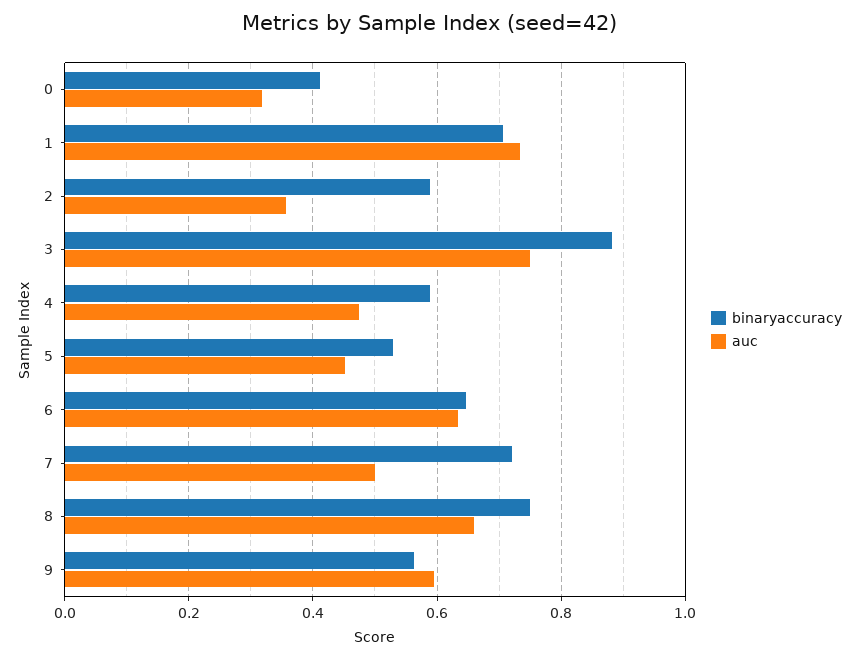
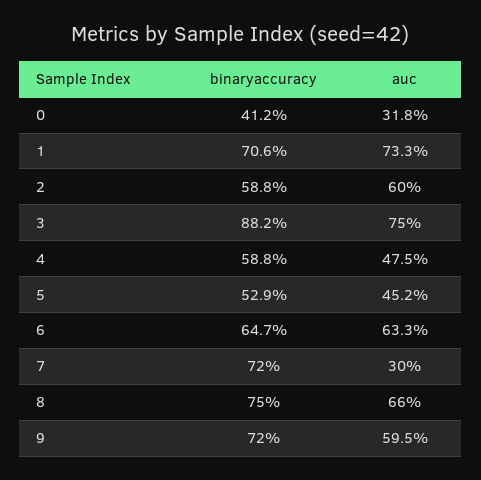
  {
    "binaryaccuracy": {
      "0": 0.412,
      "1": 0.706,
      "2": 0.588,
      "3": 0.882,
      "4": 0.588,
      "5": 0.529,
      "6": 0.647,
      "7": 0.72,
      "8": 0.75,
-     "9": 0.56
+     "9": 0.72
    },
    "auc": {
      "0": 0.318,
      "1": 0.733,
-     "2": 0.36,
+     "2": 0.6,
      "3": 0.75,
      "4": 0.475,
      "5": 0.452,
      "6": 0.633,
-     "7": 0.5,
+     "7": 0.3,
      "8": 0.66,
      "9": 0.595
    }
  }

